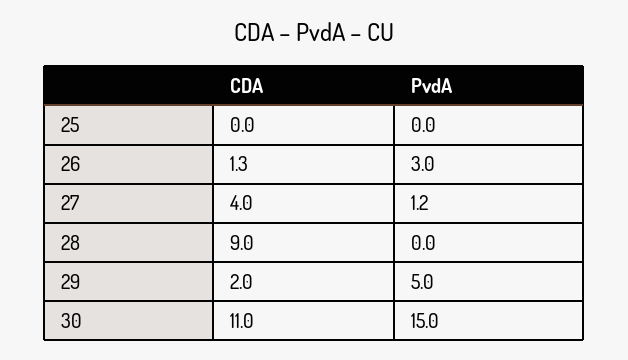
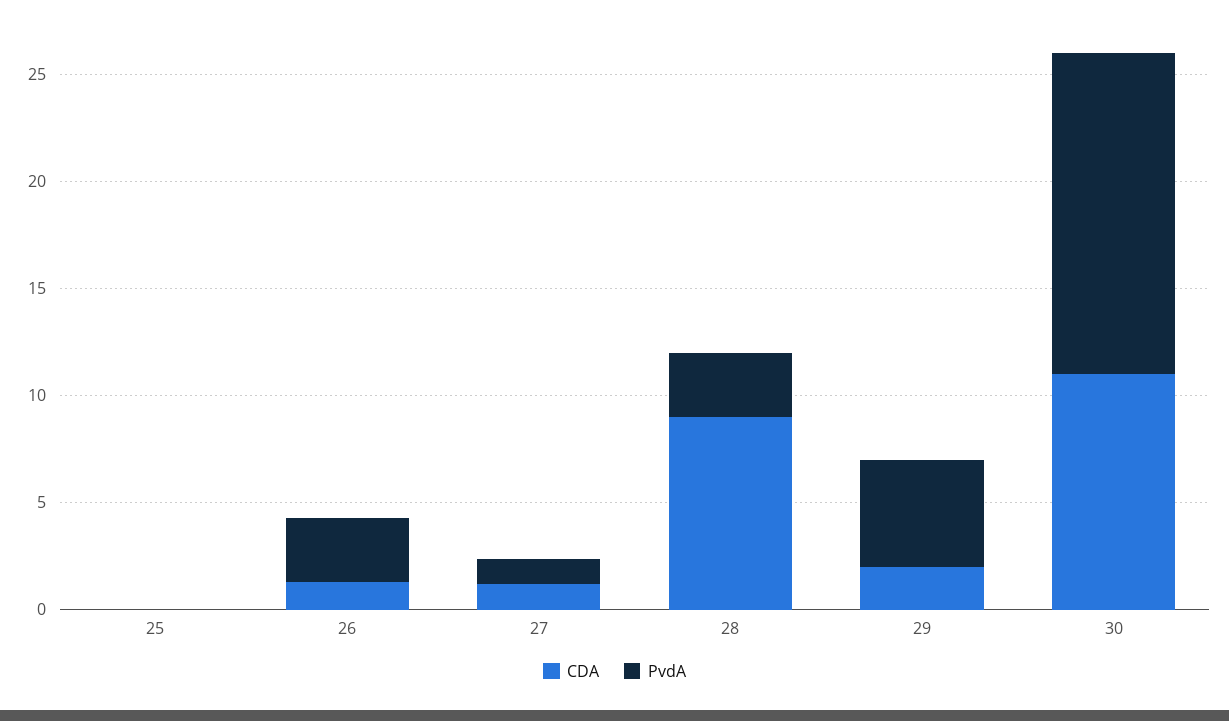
  {
    "CDA": {
      "25": 0,
      "26": 1.3,
-     "27": 4,
+     "27": 1,
      "28": 9,
      "29": 2,
      "30": 11
    },
    "PvdA": {
      "25": 0,
      "26": 3,
      "27": 1.2,
-     "28": 0,
+     "28": 3,
      "29": 5,
      "30": 15
    }
  }

